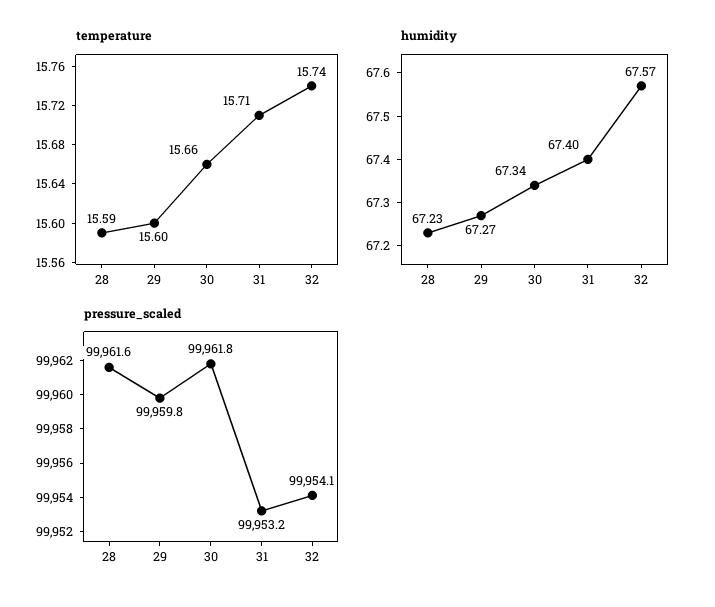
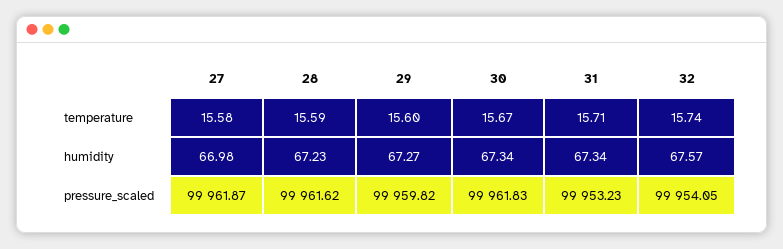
  {
    "temperature": {
      "28": 15.59,
      "29": 15.6,
-     "30": 15.66,
+     "30": 15.67,
      "31": 15.71,
-     "32": 15.74
+     "32": 15.74,
+     "27": 15.58
    },
    "humidity": {
      "28": 67.23,
      "29": 67.27,
      "30": 67.34,
-     "31": 67.4,
+     "31": 67.34,
-     "32": 67.57
+     "32": 67.57,
+     "27": 66.98
    },
    "pressure_scaled": {
      "28": 99961.62,
      "29": 99959.82,
      "30": 99961.83,
      "31": 99953.23,
-     "32": 99954.05
+     "32": 99954.05,
+     "27": 99961.87
    }
  }

